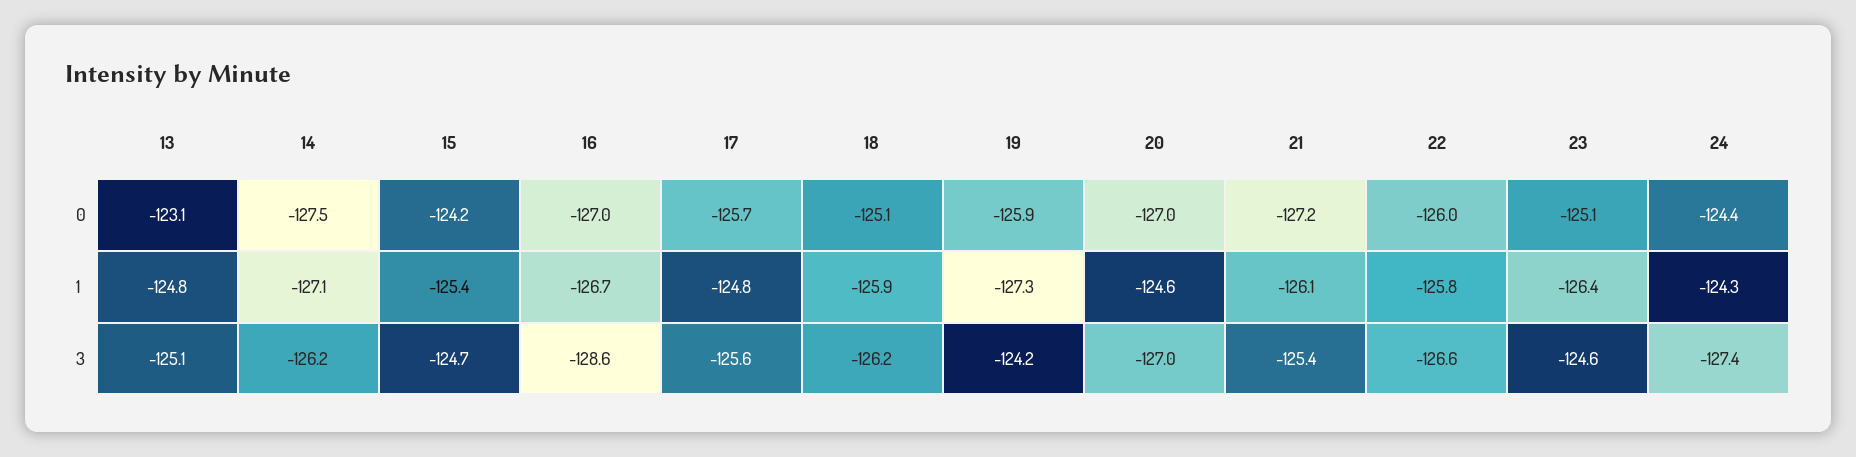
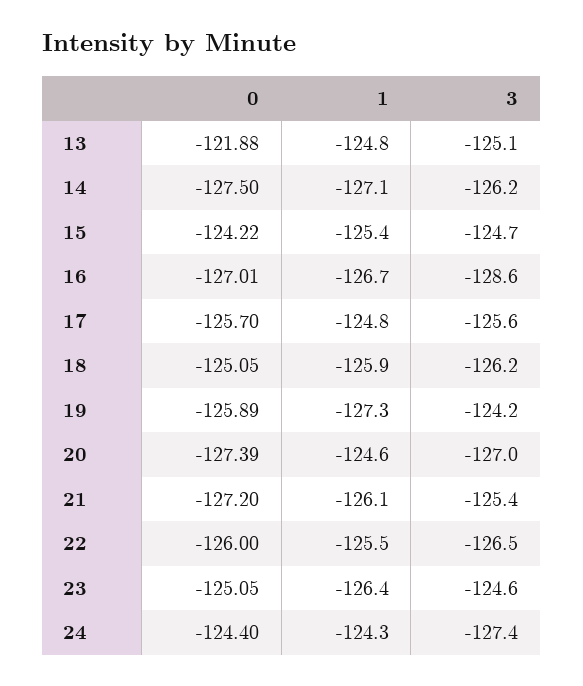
  {
    "13": {
-     "0": -123.1,
+     "0": -121.88,
      "1": -124.8,
      "3": -125.1
    },
    "14": {
      "0": -127.5,
      "1": -127.1,
      "3": -126.2
    },
    "15": {
      "0": -124.22,
      "1": -125.4,
      "3": -124.7
    },
    "16": {
      "0": -127.01,
      "1": -126.7,
      "3": -128.6
    },
    "17": {
      "0": -125.7,
      "1": -124.8,
      "3": -125.6
    },
    "18": {
      "0": -125.05,
      "1": -125.9,
      "3": -126.2
    },
    "19": {
      "0": -125.89,
      "1": -127.3,
      "3": -124.2
    },
    "20": {
-     "0": -127,
+     "0": -127.39,
      "1": -124.6,
      "3": -127
    },
    "21": {
      "0": -127.2,
      "1": -126.1,
      "3": -125.4
    },
    "22": {
      "0": -126,
-     "1": -125.8,
+     "1": -125.5,
-     "3": -126.6
+     "3": -126.5
    },
    "23": {
      "0": -125.05,
      "1": -126.4,
      "3": -124.6
    },
    "24": {
      "0": -124.4,
      "1": -124.3,
      "3": -127.4
    }
  }

